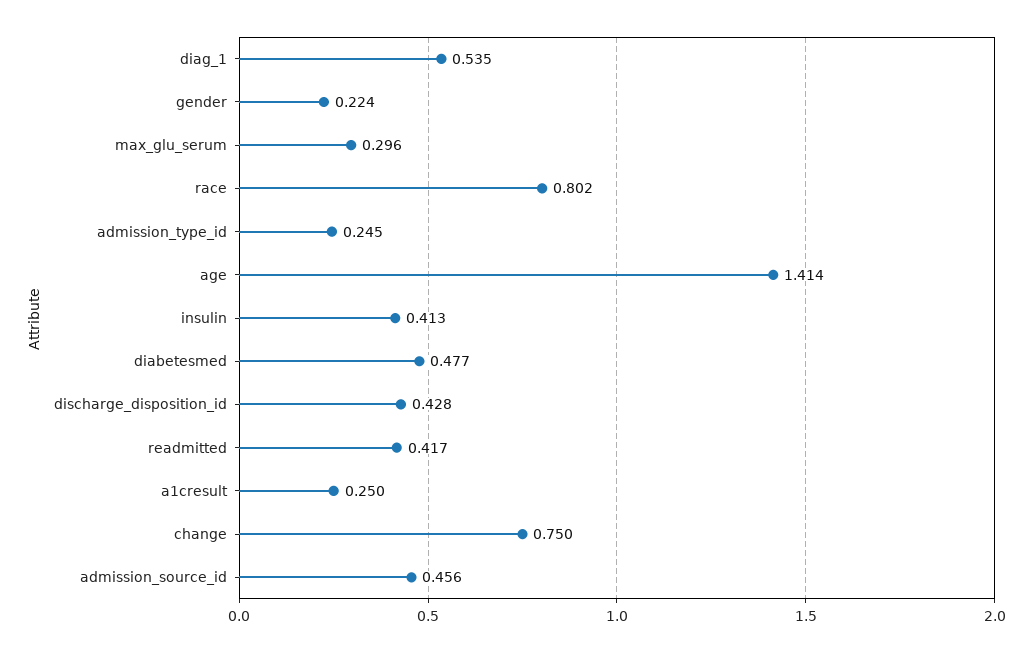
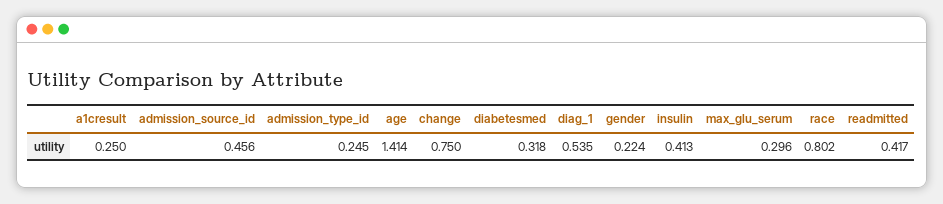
  {
    "diag_1": 0.535,
    "gender": 0.224,
    "max_glu_serum": 0.296,
    "race": 0.802,
    "admission_type_id": 0.245,
    "age": 1.414,
    "insulin": 0.413,
-   "diabetesmed": 0.477,
+   "diabetesmed": 0.318,
-   "discharge_disposition_id": 0.428,
    "readmitted": 0.417,
    "a1cresult": 0.25,
    "change": 0.75,
    "admission_source_id": 0.456
  }

